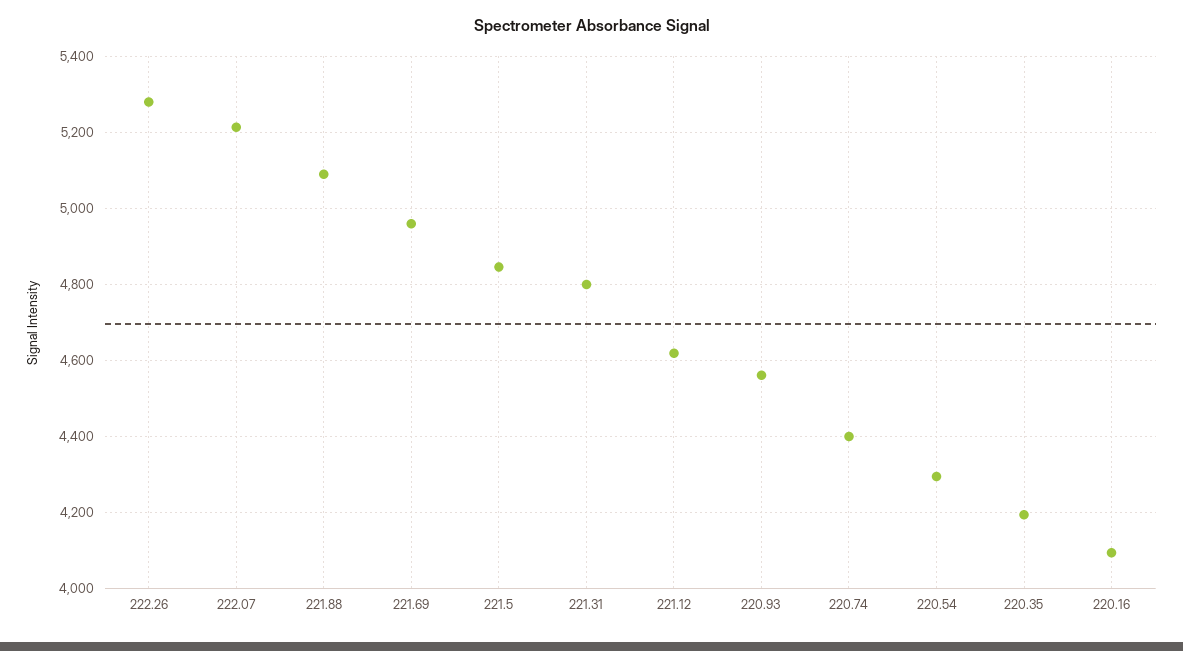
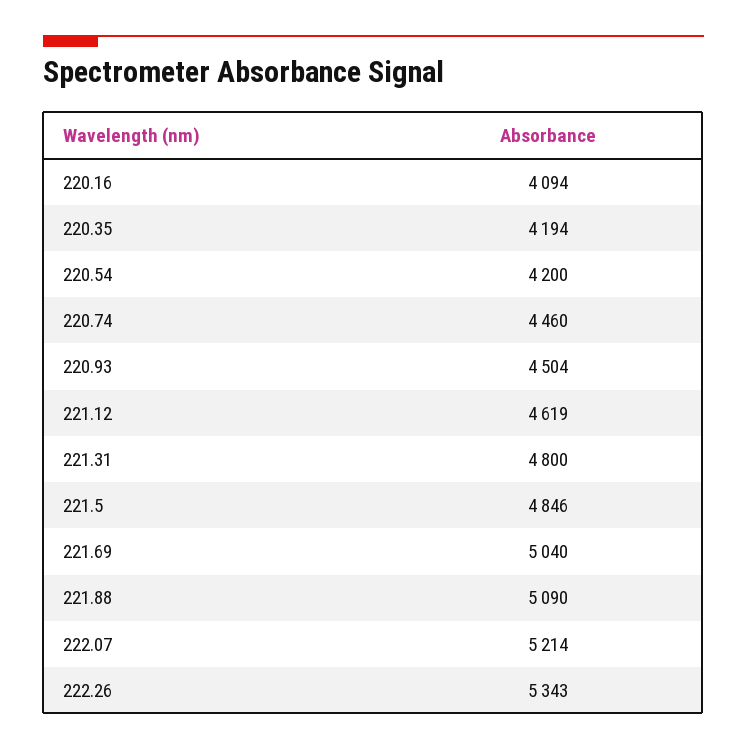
  {
-   "222.26": 5280,
+   "222.26": 5343,
    "222.07": 5214,
    "221.88": 5090,
-   "221.69": 4960,
+   "221.69": 5040,
    "221.5": 4846,
    "221.31": 4800,
    "221.12": 4619,
-   "220.93": 4560,
+   "220.93": 4504,
-   "220.74": 4400,
+   "220.74": 4460,
-   "220.54": 4300,
+   "220.54": 4200,
    "220.35": 4194,
    "220.16": 4094
  }

